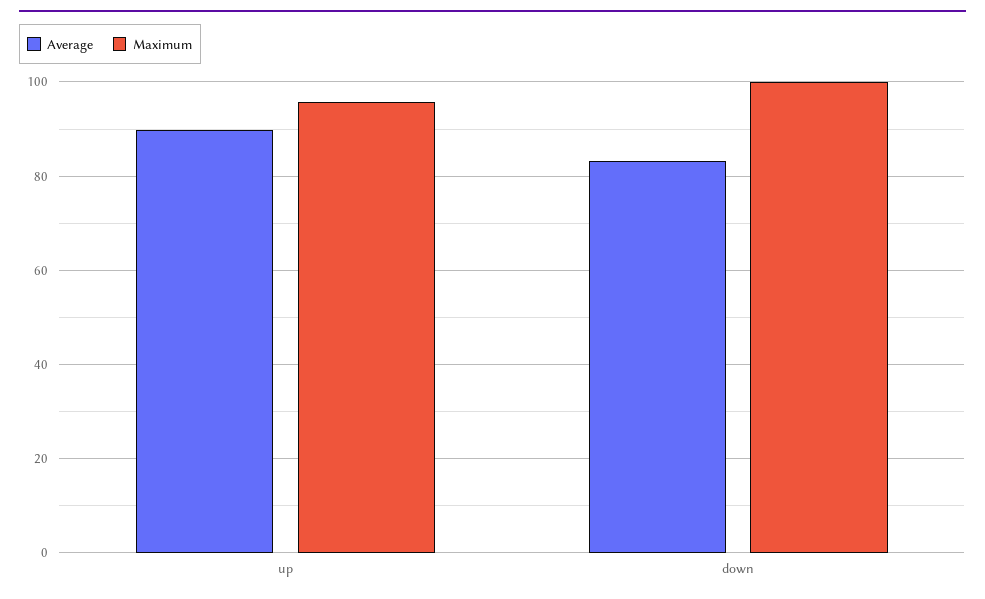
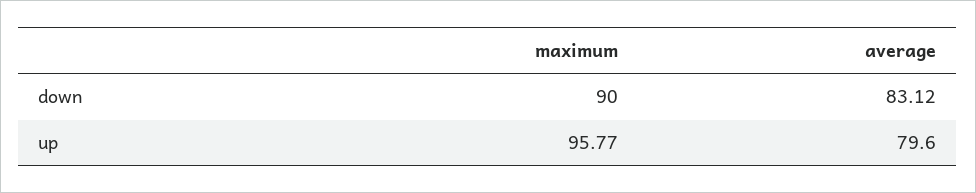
  {
    "Average": {
-     "up": 90,
+     "up": 79.6,
      "down": 83.12
    },
    "Maximum": {
      "up": 95.77,
-     "down": 100
+     "down": 90
    }
  }

